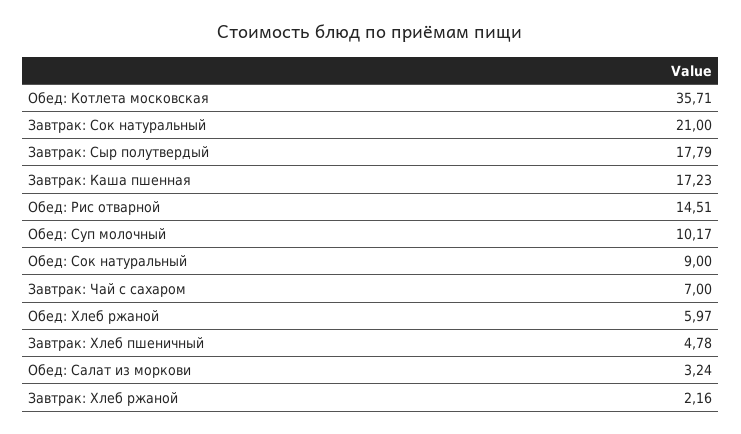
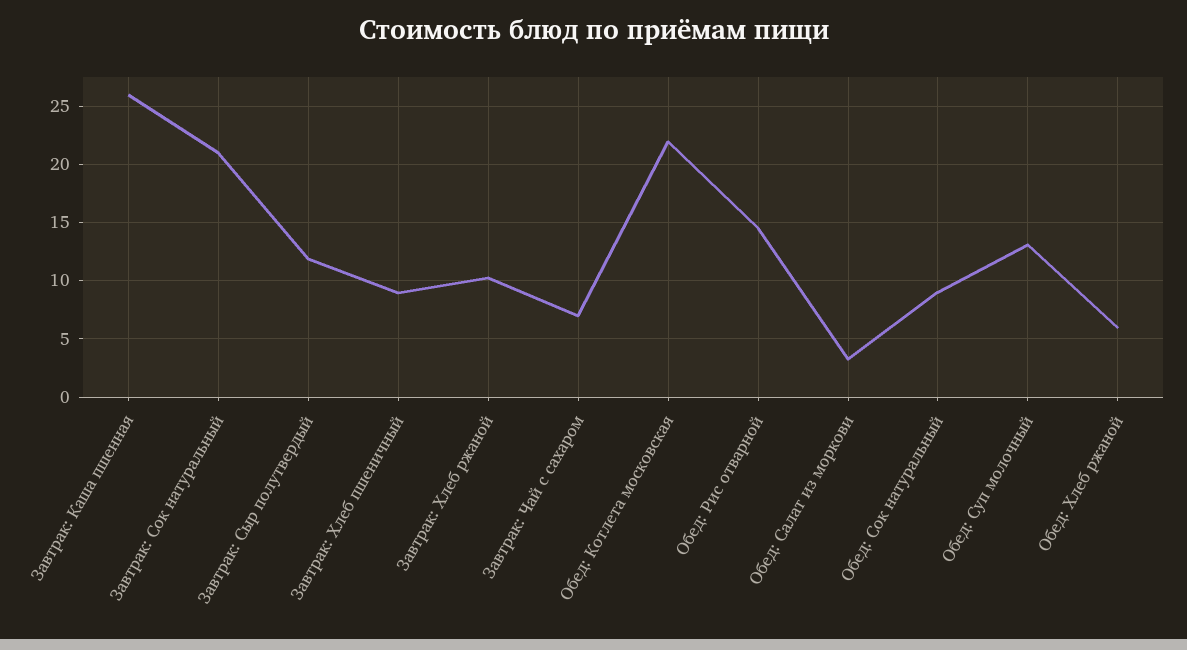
  {
-   "Обед: Котлета московская": 35.71,
+   "Обед: Котлета московская": 22,
    "Завтрак: Сок натуральный": 21,
-   "Завтрак: Сыр полутвердый": 17.79,
+   "Завтрак: Сыр полутвердый": 12,
-   "Завтрак: Каша пшенная": 17.23,
+   "Завтрак: Каша пшенная": 26,
    "Обед: Рис отварной": 14.51,
-   "Обед: Суп молочный": 10.17,
+   "Обед: Суп молочный": 13,
    "Обед: Сок натуральный": 9,
    "Завтрак: Чай с сахаром": 7,
    "Обед: Хлеб ржаной": 5.97,
-   "Завтрак: Хлеб пшеничный": 4.78,
+   "Завтрак: Хлеб пшеничный": 9,
    "Обед: Салат из моркови": 3.24,
-   "Завтрак: Хлеб ржаной": 2.16
+   "Завтрак: Хлеб ржаной": 10
  }

